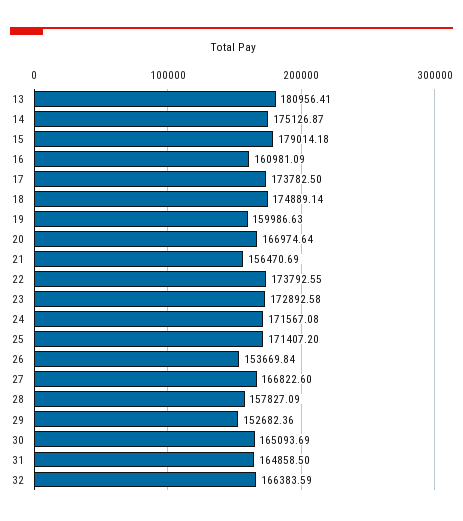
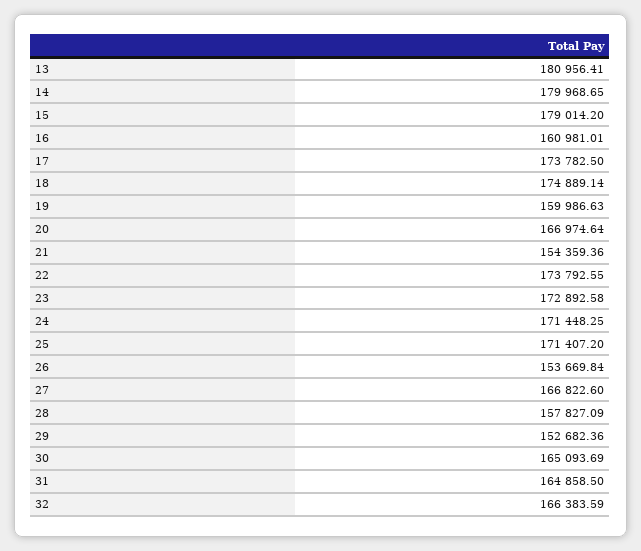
  {
    "13": 180956.41,
-   "14": 175126.87,
+   "14": 179968.65,
-   "15": 179014.18,
+   "15": 179014.2,
-   "16": 160981.09,
+   "16": 160981.01,
    "17": 173782.5,
    "18": 174889.14,
    "19": 159986.63,
    "20": 166974.64,
-   "21": 156470.69,
+   "21": 154359.36,
    "22": 173792.55,
    "23": 172892.58,
-   "24": 171567.08,
+   "24": 171448.25,
    "25": 171407.2,
    "26": 153669.84,
    "27": 166822.6,
    "28": 157827.09,
    "29": 152682.36,
    "30": 165093.69,
    "31": 164858.5,
    "32": 166383.59
  }

